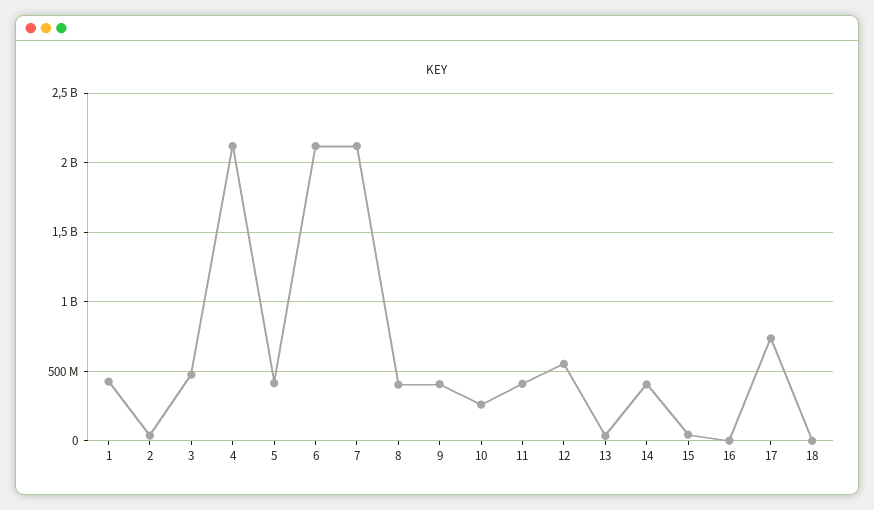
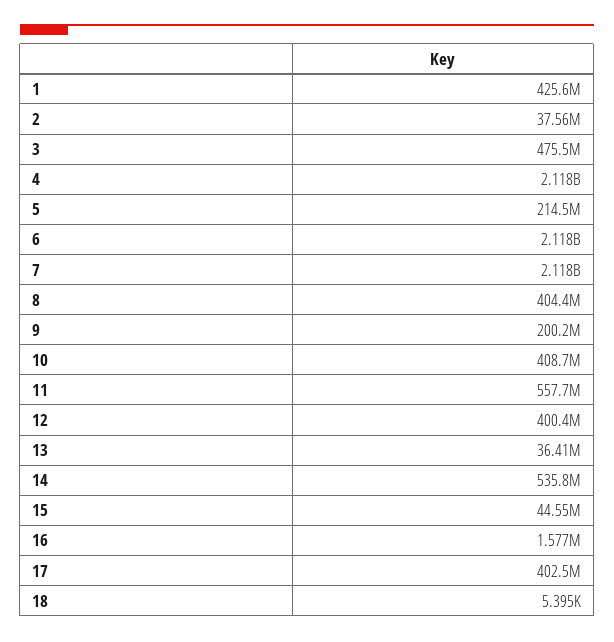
  {
    "1": 425600000,
    "2": 37560000,
    "3": 475500000,
    "4": 2118000000,
-   "5": 400000000,
+   "5": 214500000,
    "6": 2118000000,
    "7": 2118000000,
    "8": 404400000,
-   "9": 400000000,
+   "9": 200200000,
-   "10": 250000000,
+   "10": 408700000,
-   "11": 400000000,
+   "11": 557700000,
-   "12": 550000000,
+   "12": 400400000,
    "13": 36410000,
-   "14": 400000000,
+   "14": 535800000,
    "15": 44550000,
    "16": 1577000,
-   "17": 750000000,
+   "17": 402500000,
    "18": 5395
  }

